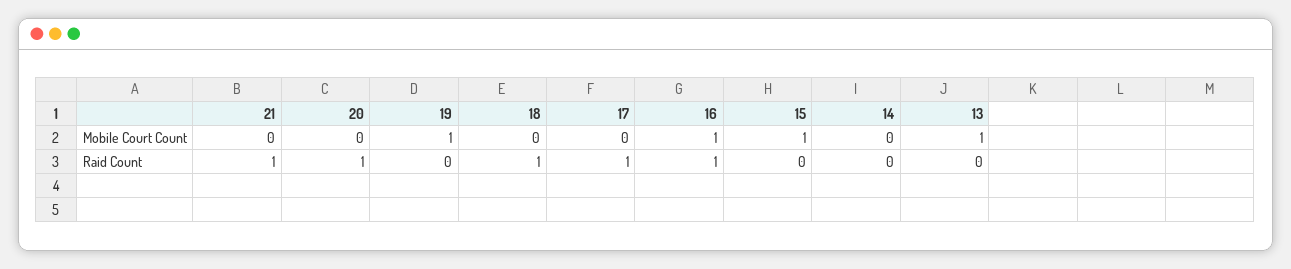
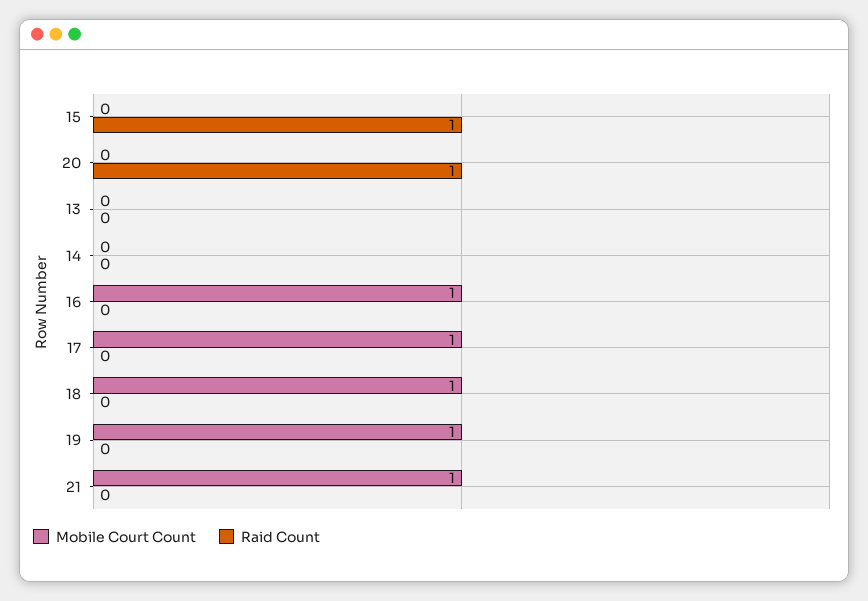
  {
    "Mobile Court Count": {
-     "21": 0,
+     "21": 1,
      "20": 0,
      "19": 1,
-     "18": 0,
+     "18": 1,
-     "17": 0,
+     "17": 1,
      "16": 1,
-     "15": 1,
+     "15": 0,
      "14": 0,
-     "13": 1
+     "13": 0
    },
    "Raid Count": {
-     "21": 1,
+     "21": 0,
      "20": 1,
      "19": 0,
-     "18": 1,
+     "18": 0,
-     "17": 1,
+     "17": 0,
-     "16": 1,
+     "16": 0,
-     "15": 0,
+     "15": 1,
      "14": 0,
      "13": 0
    }
  }

